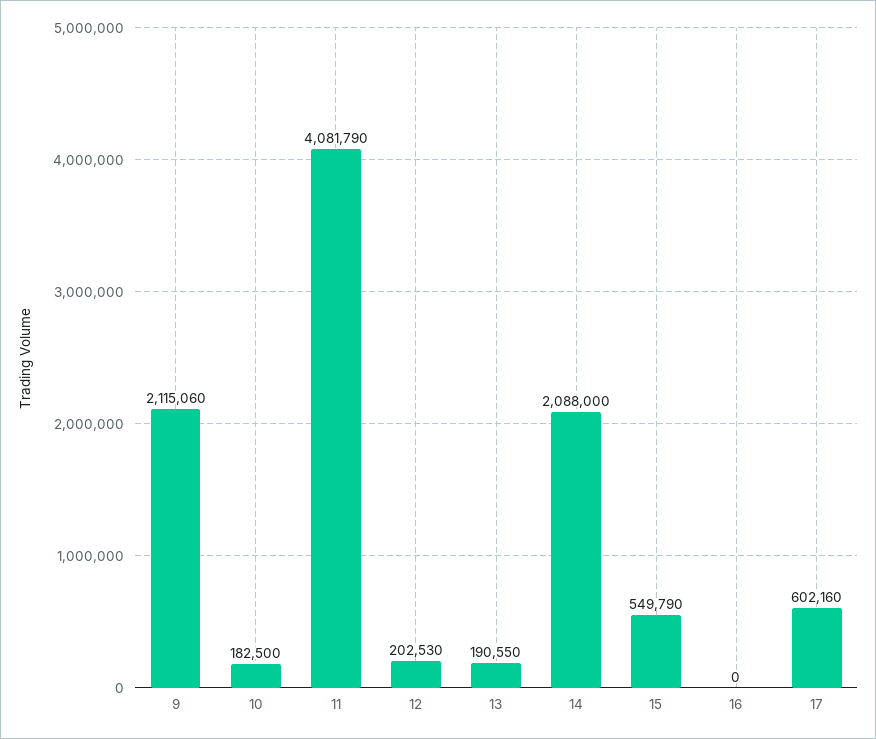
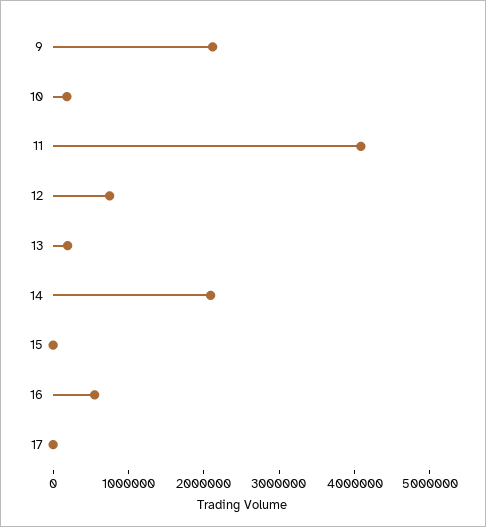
  {
    "9": 2115060,
    "10": 182500,
    "11": 4081790,
-   "12": 202530,
+   "12": 800000,
    "13": 190550,
    "14": 2088000,
-   "15": 549790,
+   "15": 0,
-   "16": 0,
+   "16": 600000,
-   "17": 602160
+   "17": 0
  }

